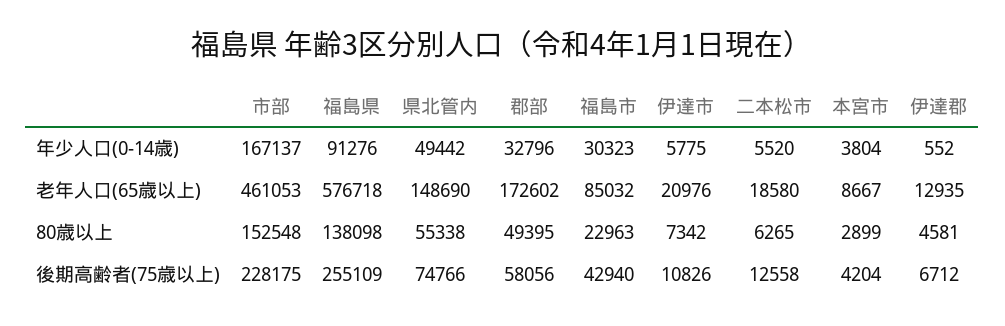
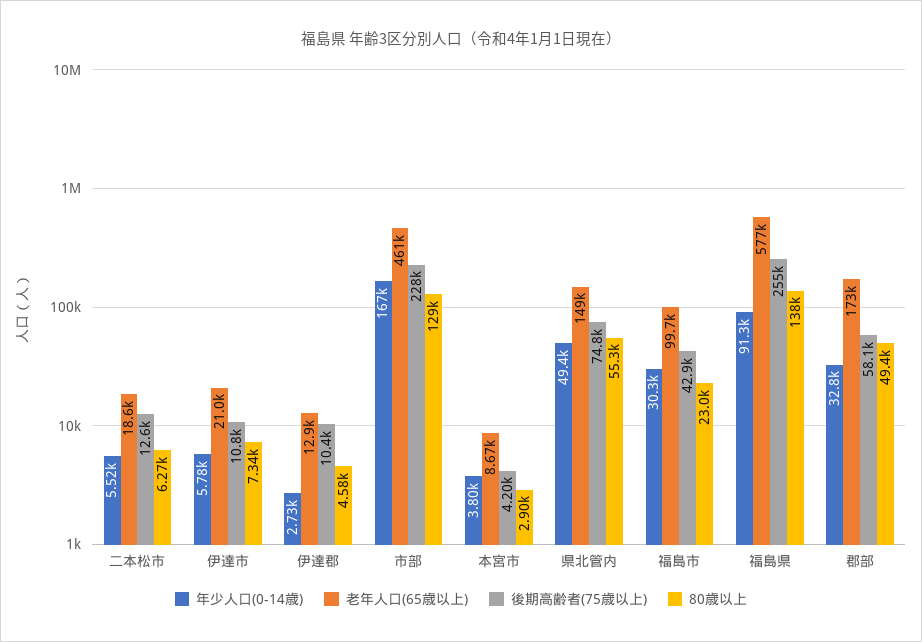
  {
    "年少人口(0-14歳)": {
      "市部": 167137,
      "福島県": 91276,
      "県北管内": 49442,
      "郡部": 32796,
      "福島市": 30323,
      "伊達市": 5775,
      "二本松市": 5520,
      "本宮市": 3804,
-     "伊達郡": 552
+     "伊達郡": 2730
    },
    "老年人口(65歳以上)": {
      "市部": 461053,
      "福島県": 576718,
      "県北管内": 148690,
      "郡部": 172602,
-     "福島市": 85032,
+     "福島市": 99700,
      "伊達市": 20976,
      "二本松市": 18580,
      "本宮市": 8667,
      "伊達郡": 12935
    },
    "80歳以上": {
-     "市部": 152548,
+     "市部": 129000,
      "福島県": 138098,
      "県北管内": 55338,
      "郡部": 49395,
      "福島市": 22963,
      "伊達市": 7342,
      "二本松市": 6265,
      "本宮市": 2899,
      "伊達郡": 4581
    },
    "後期高齢者(75歳以上)": {
      "市部": 228175,
      "福島県": 255109,
      "県北管内": 74766,
      "郡部": 58056,
      "福島市": 42940,
      "伊達市": 10826,
      "二本松市": 12558,
      "本宮市": 4204,
-     "伊達郡": 6712
+     "伊達郡": 10400
    }
  }

